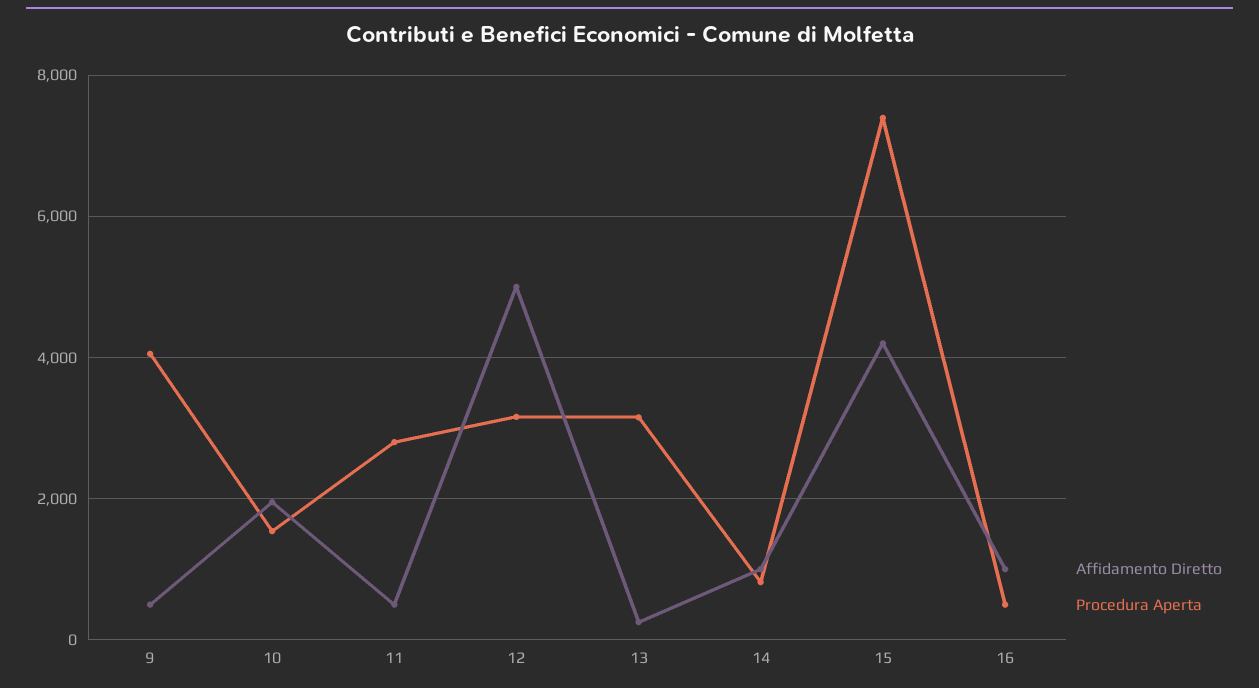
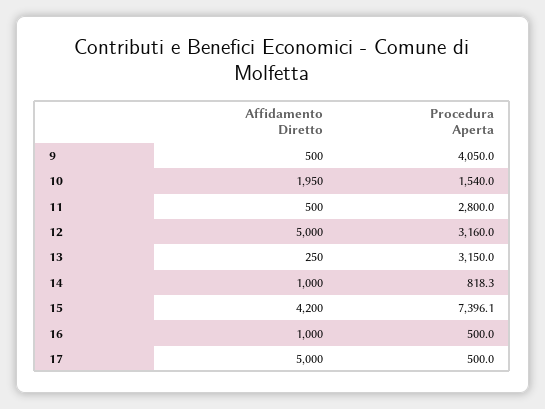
  {
    "Affidamento Diretto": {
      "9": 500,
      "10": 1950,
      "11": 500,
      "12": 5000,
      "13": 250,
      "14": 1000,
      "15": 4200,
-     "16": 1000
+     "16": 1000,
+     "17": 5000
    },
    "Procedura Aperta": {
      "9": 4050,
      "10": 1540,
      "11": 2800,
      "12": 3160,
      "13": 3150,
      "14": 818.3,
      "15": 7396.1,
-     "16": 500
+     "16": 500,
+     "17": 500
    }
  }

